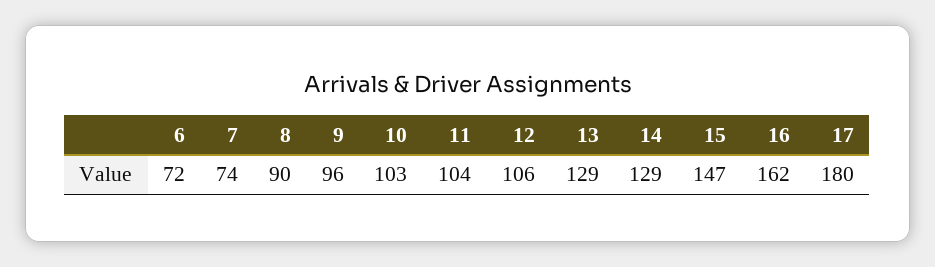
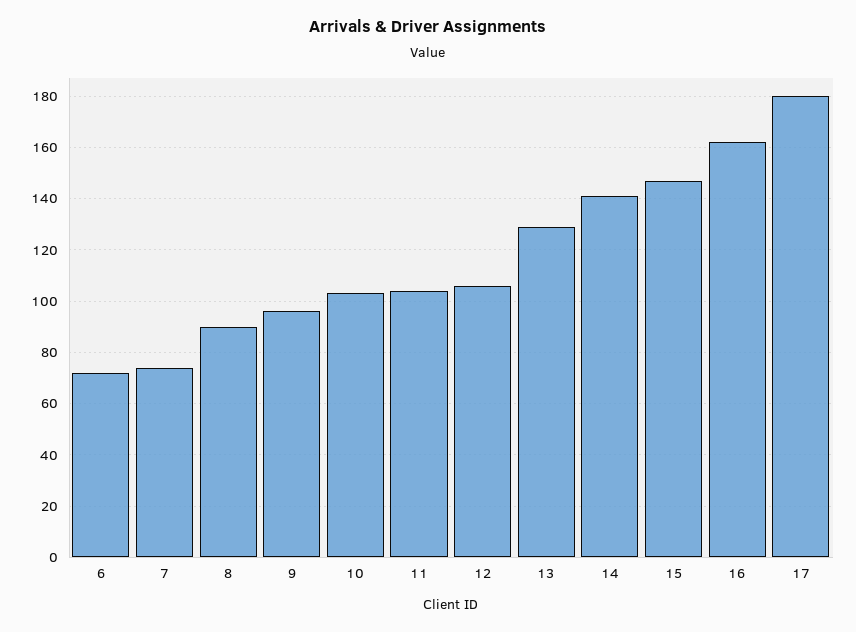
  {
    "6": 72,
    "7": 74,
    "8": 90,
    "9": 96,
    "10": 103,
    "11": 104,
    "12": 106,
    "13": 129,
-   "14": 129,
+   "14": 140,
    "15": 147,
    "16": 162,
    "17": 180
  }

